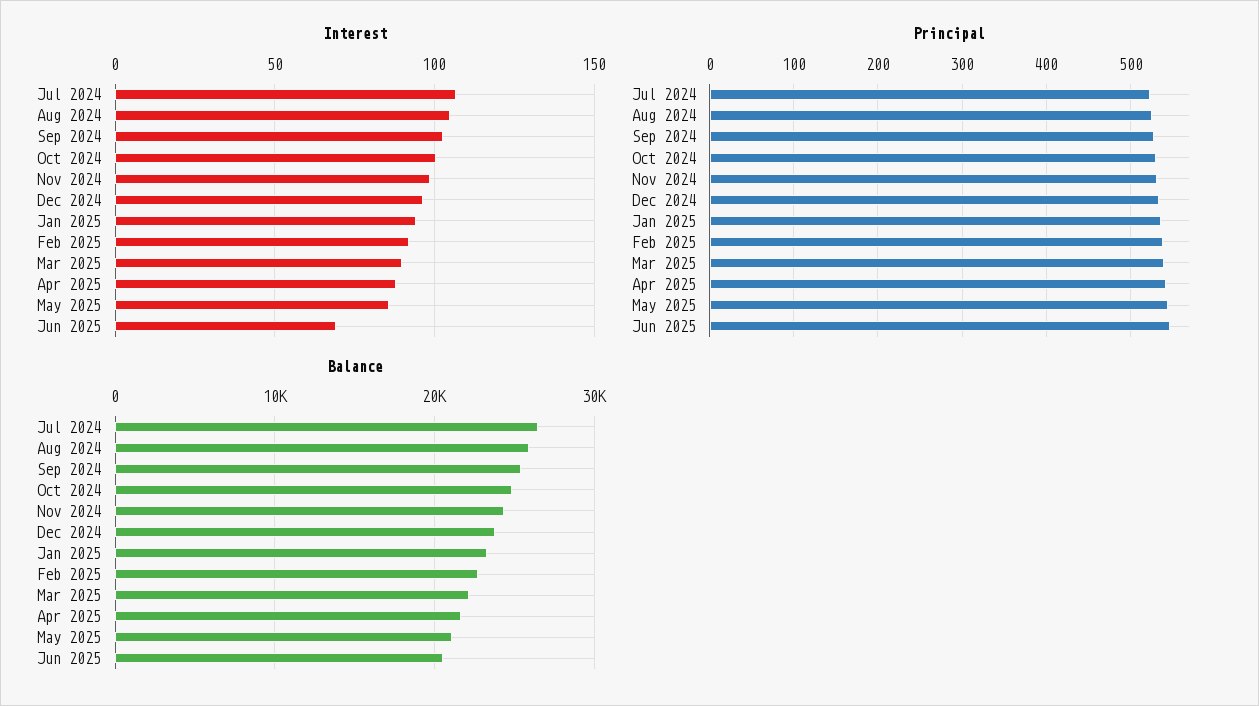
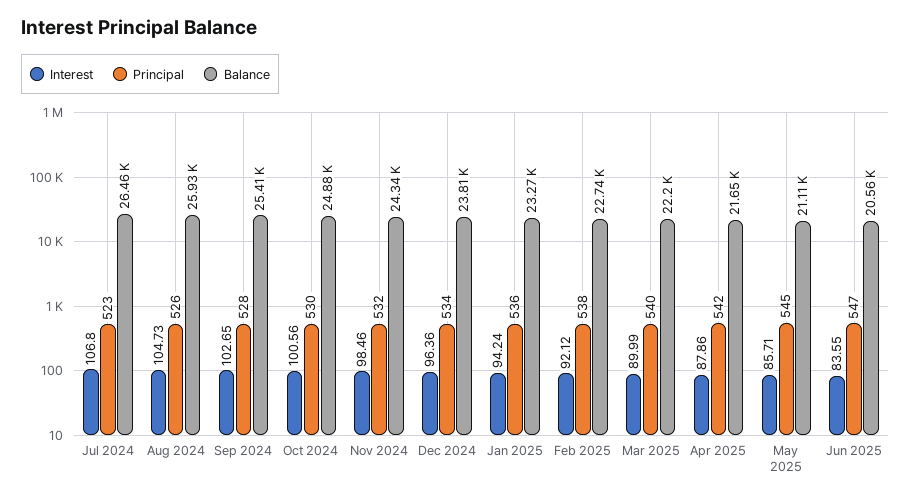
  {
    "Interest": {
      "Jul 2024": 106.8,
      "Aug 2024": 104.73,
      "Sep 2024": 102.65,
      "Oct 2024": 100.56,
      "Nov 2024": 98.46,
      "Dec 2024": 96.36,
      "Jan 2025": 94.24,
      "Feb 2025": 92.12,
      "Mar 2025": 89.99,
      "Apr 2025": 87.86,
      "May 2025": 85.71,
-     "Jun 2025": 70
+     "Jun 2025": 83.55
    },
    "Principal": {
      "Jul 2024": 523,
      "Aug 2024": 526,
      "Sep 2024": 528,
      "Oct 2024": 530,
      "Nov 2024": 532,
      "Dec 2024": 534,
      "Jan 2025": 536,
      "Feb 2025": 538,
      "Mar 2025": 540,
      "Apr 2025": 542,
      "May 2025": 545,
      "Jun 2025": 547
    },
    "Balance": {
      "Jul 2024": 26460,
      "Aug 2024": 25930,
      "Sep 2024": 25410,
      "Oct 2024": 24880,
      "Nov 2024": 24340,
      "Dec 2024": 23810,
      "Jan 2025": 23270,
      "Feb 2025": 22740,
      "Mar 2025": 22200,
      "Apr 2025": 21650,
      "May 2025": 21110,
      "Jun 2025": 20560
    }
  }

